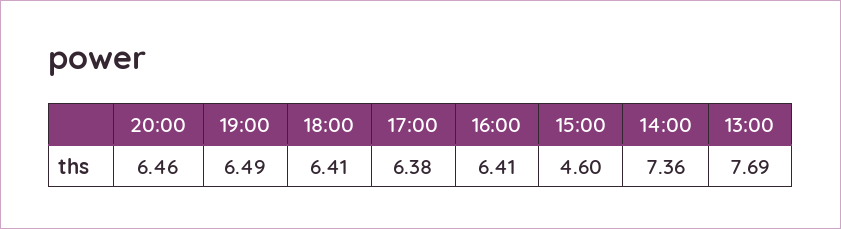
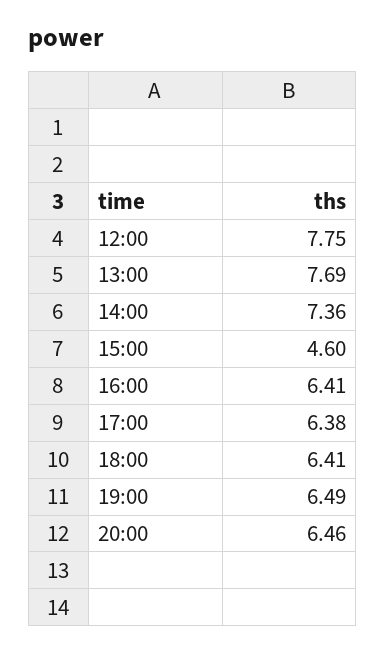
  {
    "20:00": 6.46,
    "19:00": 6.49,
    "18:00": 6.41,
    "17:00": 6.38,
    "16:00": 6.41,
    "15:00": 4.6,
    "14:00": 7.36,
-   "13:00": 7.69
+   "13:00": 7.69,
+   "12:00": 7.75
  }

